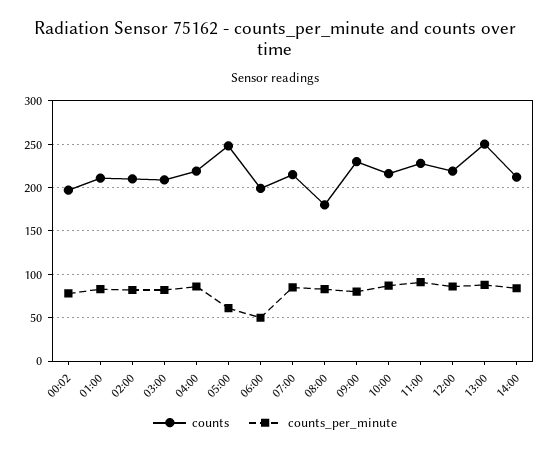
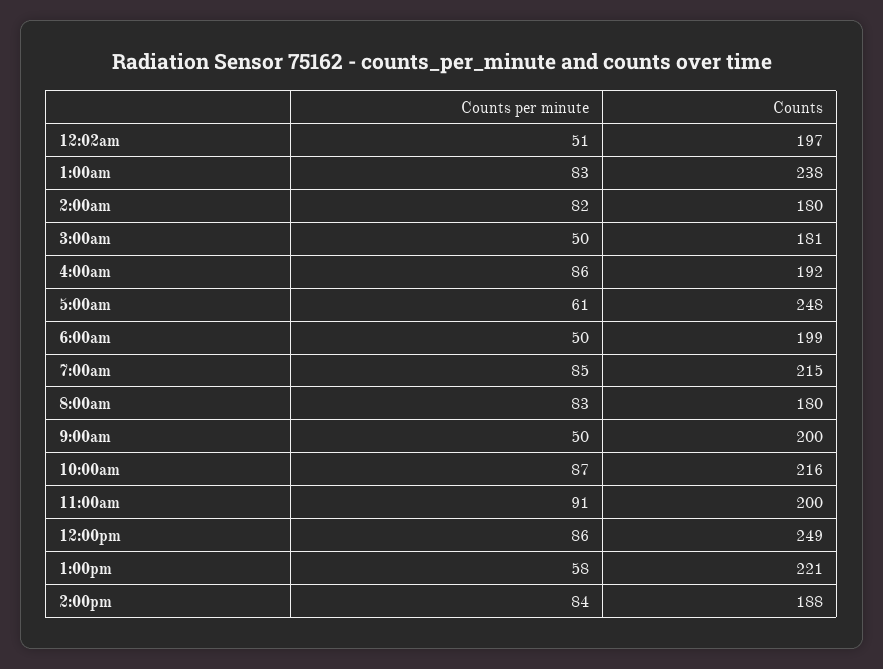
  {
    "counts": {
      "00:02": 197,
-     "01:00": 210,
+     "01:00": 238,
-     "02:00": 210,
+     "02:00": 180,
-     "03:00": 210,
+     "03:00": 181,
-     "04:00": 220,
+     "04:00": 192,
      "05:00": 248,
      "06:00": 199,
      "07:00": 215,
      "08:00": 180,
-     "09:00": 230,
+     "09:00": 200,
      "10:00": 216,
-     "11:00": 230,
+     "11:00": 200,
-     "12:00": 220,
+     "12:00": 249,
-     "13:00": 250,
+     "13:00": 221,
-     "14:00": 210
+     "14:00": 188
    },
    "counts_per_minute": {
-     "00:02": 80,
+     "00:02": 51,
      "01:00": 83,
      "02:00": 82,
-     "03:00": 80,
+     "03:00": 50,
      "04:00": 86,
      "05:00": 61,
      "06:00": 50,
      "07:00": 85,
      "08:00": 83,
-     "09:00": 80,
+     "09:00": 50,
      "10:00": 87,
      "11:00": 91,
      "12:00": 86,
-     "13:00": 90,
+     "13:00": 58,
      "14:00": 84
    }
  }

